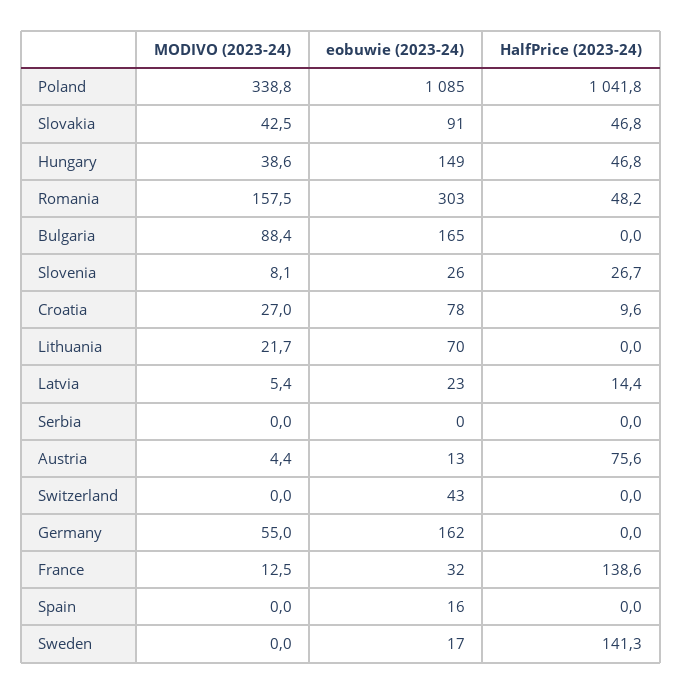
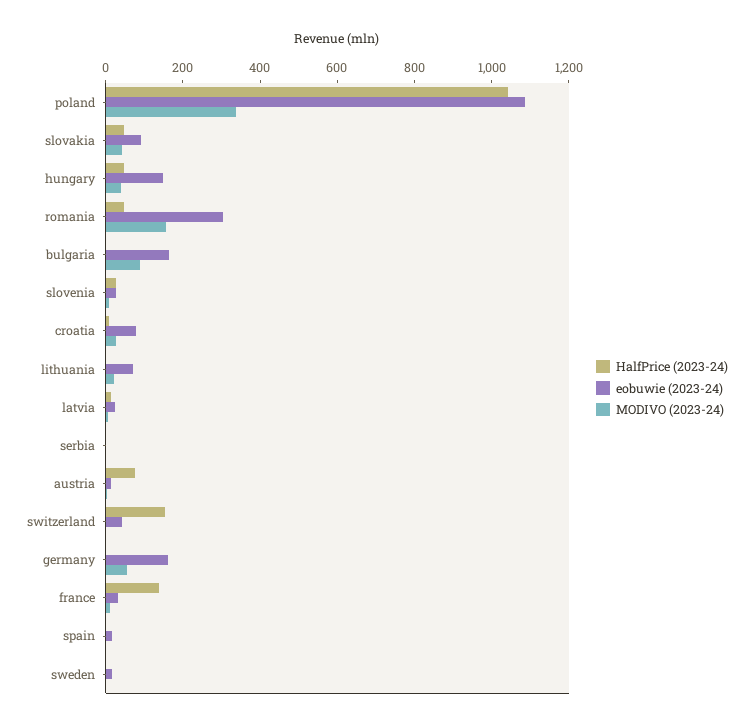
  {
    "MODIVO (2023-24)": {
      "Poland": 338.8,
      "Slovakia": 42.5,
      "Hungary": 38.6,
      "Romania": 157.5,
      "Bulgaria": 88.4,
      "Slovenia": 8.1,
      "Croatia": 27,
      "Lithuania": 21.7,
      "Latvia": 5.4,
      "Serbia": 0,
      "Austria": 4.4,
      "Switzerland": 0,
      "Germany": 55,
      "France": 12.5,
      "Spain": 0,
      "Sweden": 0
    },
    "eobuwie (2023-24)": {
      "Poland": 1085,
      "Slovakia": 91,
      "Hungary": 149,
      "Romania": 303,
      "Bulgaria": 165,
      "Slovenia": 26,
      "Croatia": 78,
      "Lithuania": 70,
      "Latvia": 23,
      "Serbia": 0,
      "Austria": 13,
      "Switzerland": 43,
      "Germany": 162,
      "France": 32,
      "Spain": 16,
      "Sweden": 17
    },
    "HalfPrice (2023-24)": {
      "Poland": 1041.8,
      "Slovakia": 46.8,
      "Hungary": 46.8,
      "Romania": 48.2,
      "Bulgaria": 0,
      "Slovenia": 26.7,
      "Croatia": 9.6,
      "Lithuania": 0,
      "Latvia": 14.4,
      "Serbia": 0,
      "Austria": 75.6,
-     "Switzerland": 0,
+     "Switzerland": 150,
      "Germany": 0,
      "France": 138.6,
      "Spain": 0,
-     "Sweden": 141.3
+     "Sweden": 0
    }
  }

